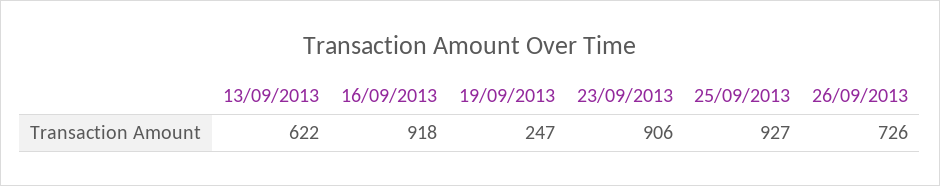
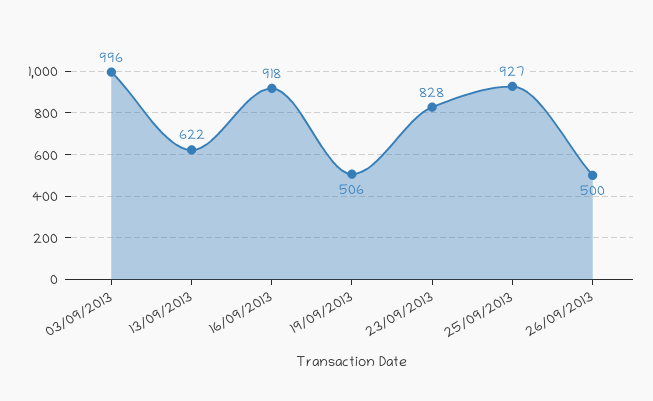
  {
    "13/09/2013": 622,
    "16/09/2013": 918,
-   "19/09/2013": 247,
+   "19/09/2013": 506,
-   "23/09/2013": 906,
+   "23/09/2013": 828,
    "25/09/2013": 927,
-   "26/09/2013": 726
+   "26/09/2013": 500,
+   "03/09/2013": 996
  }

